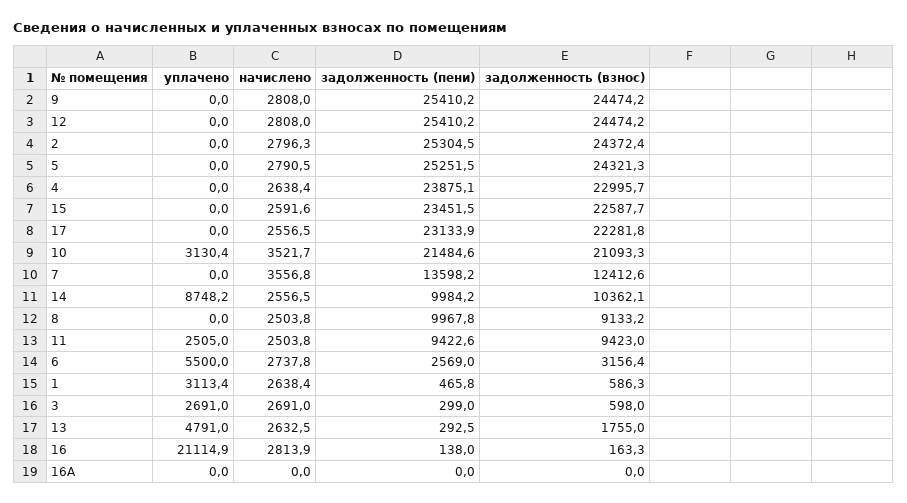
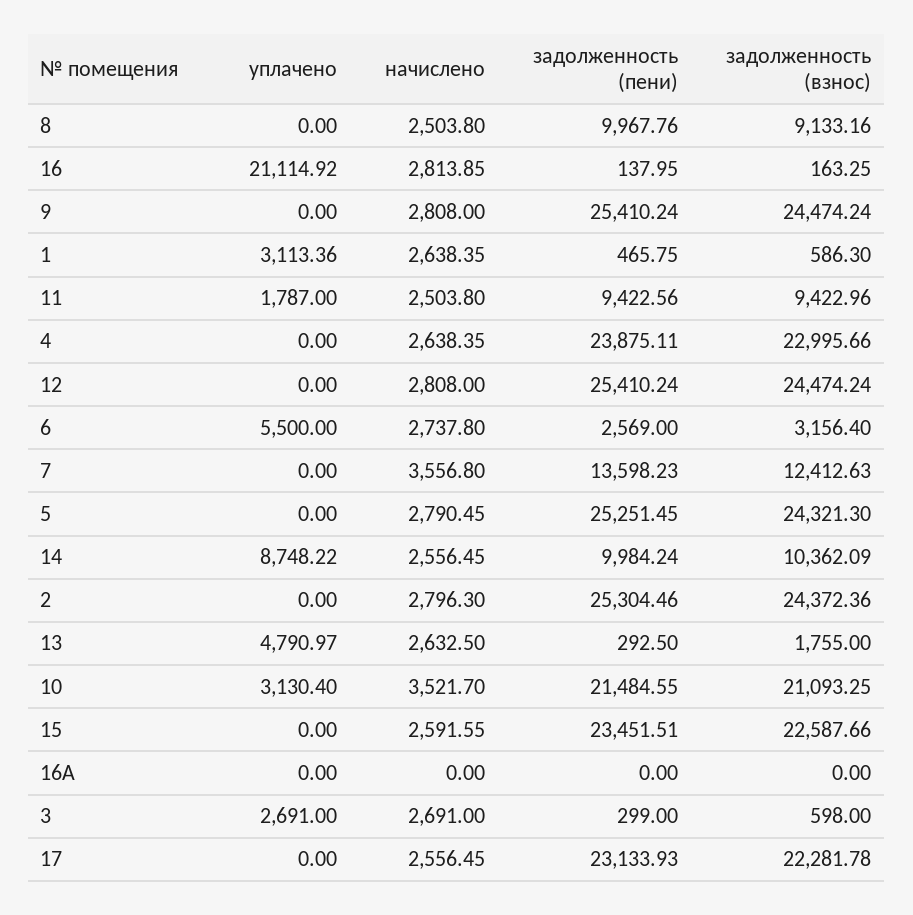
  {
    "уплачено": {
      "9": 0,
      "12": 0,
      "2": 0,
      "5": 0,
      "4": 0,
      "15": 0,
      "17": 0,
      "10": 3130.4,
      "7": 0,
      "14": 8748.22,
      "8": 0,
-     "11": 2505,
+     "11": 1787,
      "6": 5500,
      "1": 3113.36,
      "3": 2691,
      "13": 4790.97,
      "16": 21114.92,
      "16А": 0
    },
    "начислено": {
      "9": 2808,
      "12": 2808,
      "2": 2796.3,
      "5": 2790.45,
      "4": 2638.35,
      "15": 2591.55,
      "17": 2556.45,
      "10": 3521.7,
      "7": 3556.8,
      "14": 2556.45,
      "8": 2503.8,
      "11": 2503.8,
      "6": 2737.8,
      "1": 2638.35,
      "3": 2691,
      "13": 2632.5,
      "16": 2813.85,
      "16А": 0
    },
    "задолженность (пени)": {
      "9": 25410.24,
      "12": 25410.24,
      "2": 25304.46,
      "5": 25251.45,
      "4": 23875.11,
      "15": 23451.51,
      "17": 23133.93,
      "10": 21484.55,
      "7": 13598.23,
      "14": 9984.24,
      "8": 9967.76,
      "11": 9422.56,
      "6": 2569,
      "1": 465.75,
      "3": 299,
      "13": 292.5,
      "16": 137.95,
      "16А": 0
    },
    "задолженность (взнос)": {
      "9": 24474.24,
      "12": 24474.24,
      "2": 24372.36,
      "5": 24321.3,
      "4": 22995.66,
      "15": 22587.66,
      "17": 22281.78,
      "10": 21093.25,
      "7": 12412.63,
      "14": 10362.09,
      "8": 9133.16,
      "11": 9422.96,
      "6": 3156.4,
      "1": 586.3,
      "3": 598,
      "13": 1755,
      "16": 163.25,
      "16А": 0
    }
  }

